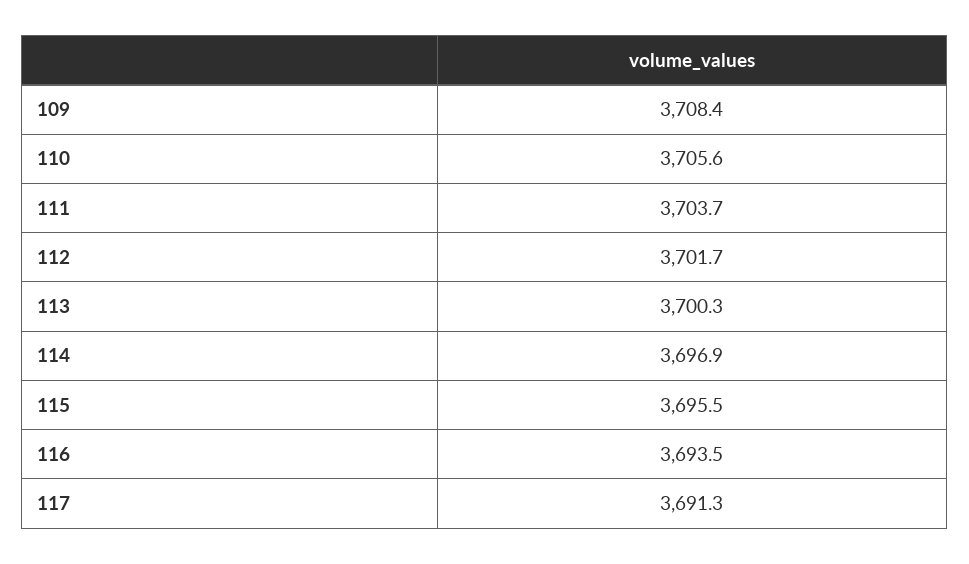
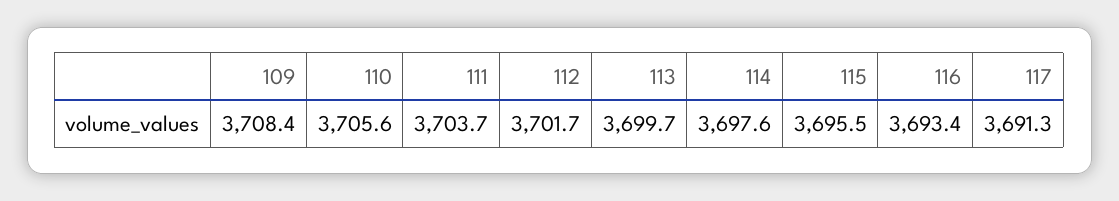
  {
    "109": 3708.4,
    "110": 3705.6,
    "111": 3703.7,
    "112": 3701.7,
-   "113": 3700.3,
+   "113": 3699.7,
-   "114": 3696.9,
+   "114": 3697.6,
    "115": 3695.5,
-   "116": 3693.5,
+   "116": 3693.4,
    "117": 3691.3
  }

